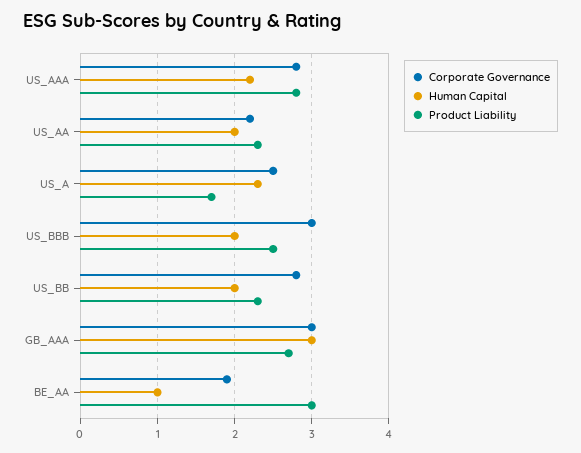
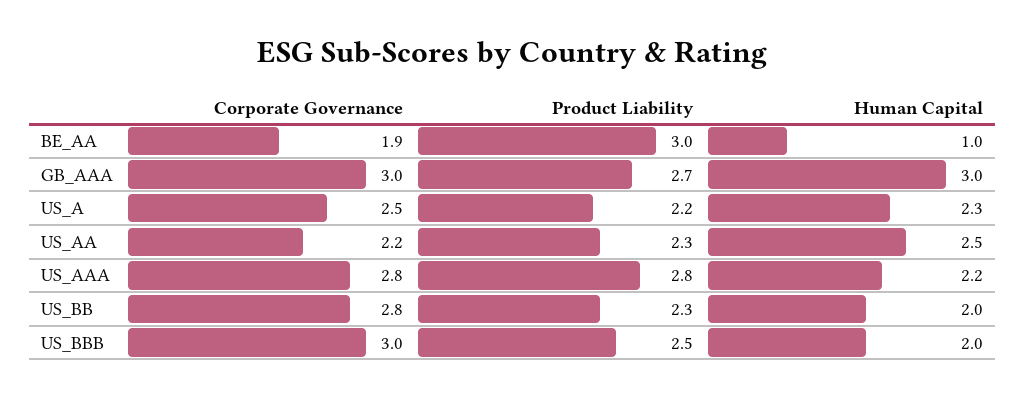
  {
    "Corporate Governance": {
      "US_AAA": 2.8,
      "US_AA": 2.2,
      "US_A": 2.5,
      "US_BBB": 3,
      "US_BB": 2.8,
      "GB_AAA": 3,
      "BE_AA": 1.9
    },
    "Human Capital": {
      "US_AAA": 2.2,
-     "US_AA": 2,
+     "US_AA": 2.5,
      "US_A": 2.3,
      "US_BBB": 2,
      "US_BB": 2,
      "GB_AAA": 3,
      "BE_AA": 1
    },
    "Product Liability": {
      "US_AAA": 2.8,
      "US_AA": 2.3,
-     "US_A": 1.7,
+     "US_A": 2.2,
      "US_BBB": 2.5,
      "US_BB": 2.3,
      "GB_AAA": 2.7,
      "BE_AA": 3
    }
  }

